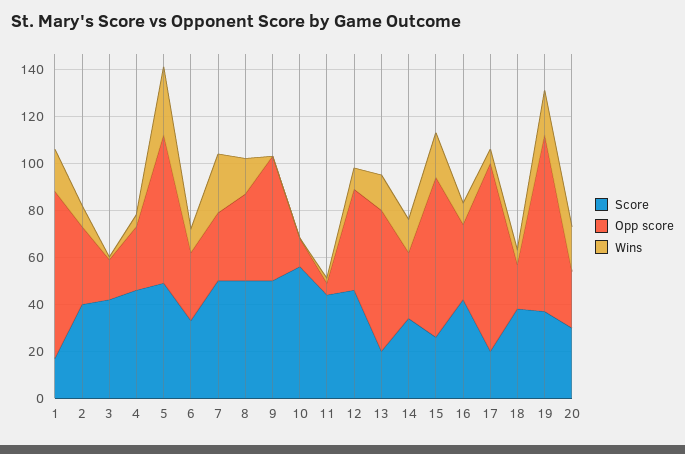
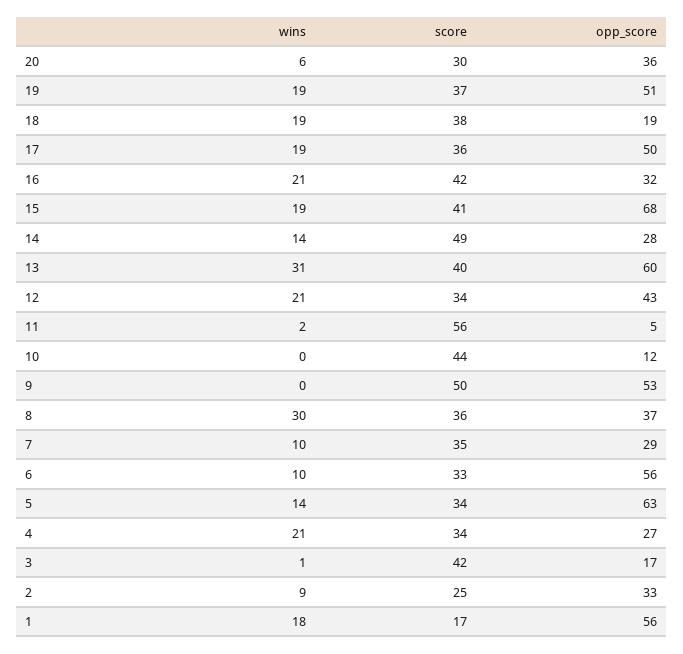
  {
    "Score": {
      "1": 17,
-     "2": 40,
+     "2": 25,
      "3": 42,
-     "4": 45,
+     "4": 34,
-     "5": 50,
+     "5": 34,
      "6": 33,
-     "7": 50,
+     "7": 35,
-     "8": 50,
+     "8": 36,
      "9": 50,
-     "10": 55,
+     "10": 44,
-     "11": 45,
+     "11": 56,
-     "12": 45,
+     "12": 34,
-     "13": 20,
+     "13": 40,
-     "14": 35,
+     "14": 49,
-     "15": 25,
+     "15": 41,
      "16": 42,
-     "17": 20,
+     "17": 36,
      "18": 38,
      "19": 37,
      "20": 30
    },
    "Opp score": {
-     "1": 70,
+     "1": 56,
      "2": 33,
      "3": 17,
      "4": 27,
      "5": 63,
-     "6": 30,
+     "6": 56,
      "7": 29,
      "8": 37,
      "9": 53,
      "10": 12,
      "11": 5,
      "12": 43,
      "13": 60,
      "14": 28,
      "15": 68,
      "16": 32,
-     "17": 80,
+     "17": 50,
      "18": 19,
-     "19": 75,
+     "19": 51,
-     "20": 25
+     "20": 36
    },
    "Wins": {
      "1": 18,
      "2": 9,
      "3": 1,
-     "4": 5,
+     "4": 21,
-     "5": 30,
+     "5": 14,
      "6": 10,
-     "7": 25,
+     "7": 10,
-     "8": 15,
+     "8": 30,
      "9": 0,
      "10": 0,
      "11": 2,
-     "12": 10,
+     "12": 21,
-     "13": 15,
+     "13": 31,
      "14": 14,
      "15": 19,
-     "16": 10,
+     "16": 21,
-     "17": 5,
+     "17": 19,
-     "18": 5,
+     "18": 19,
      "19": 19,
-     "20": 20
+     "20": 6
    }
  }

